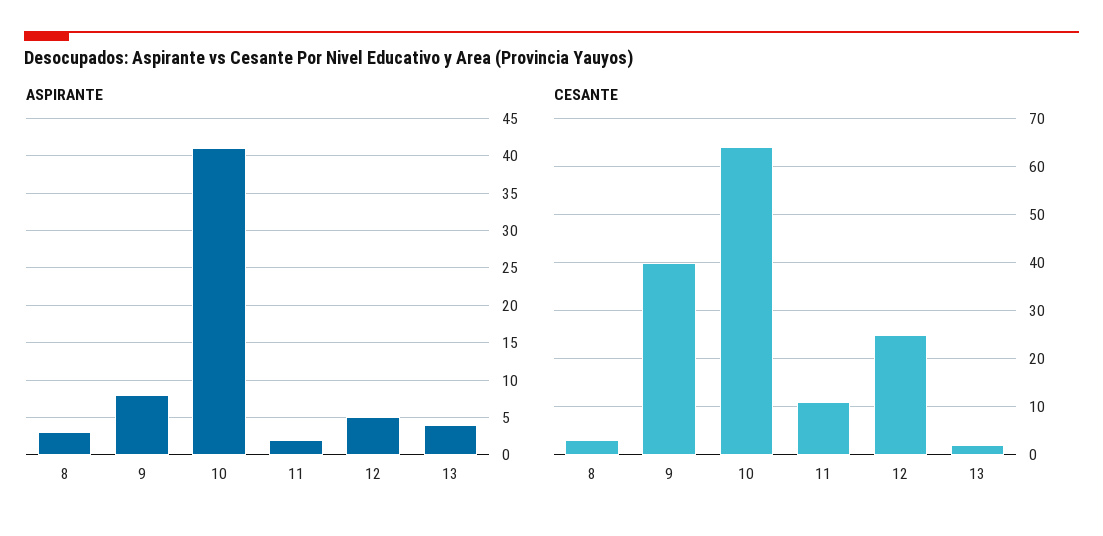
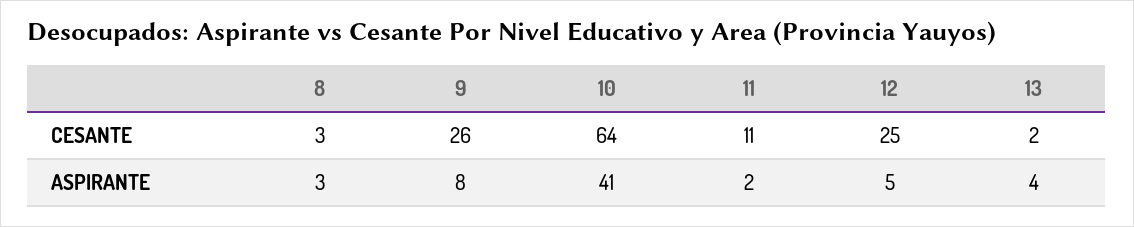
  {
    "ASPIRANTE": {
      "8": 3,
      "9": 8,
      "10": 41,
      "11": 2,
      "12": 5,
      "13": 4
    },
    "CESANTE": {
      "8": 3,
-     "9": 40,
+     "9": 26,
      "10": 64,
      "11": 11,
      "12": 25,
      "13": 2
    }
  }

